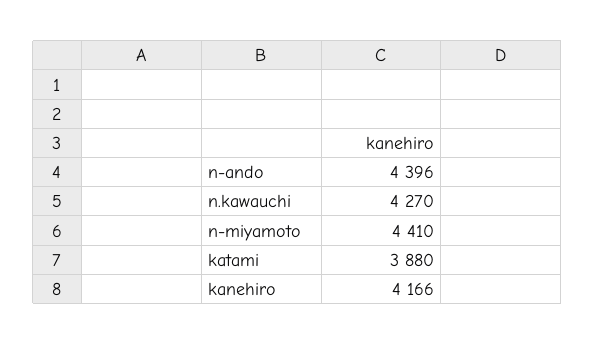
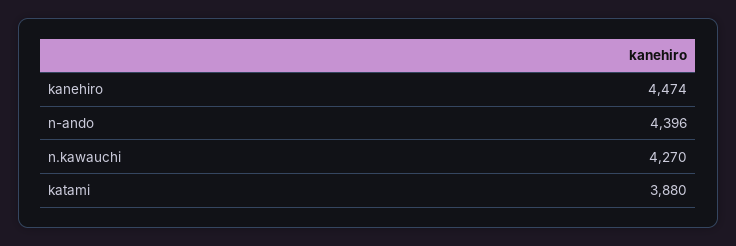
  {
    "n-ando": 4396,
    "n.kawauchi": 4270,
-   "n-miyamoto": 4410,
    "katami": 3880,
-   "kanehiro": 4166
+   "kanehiro": 4474
  }

